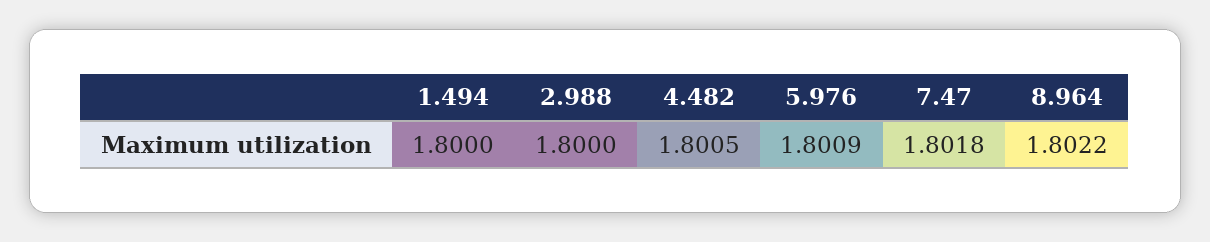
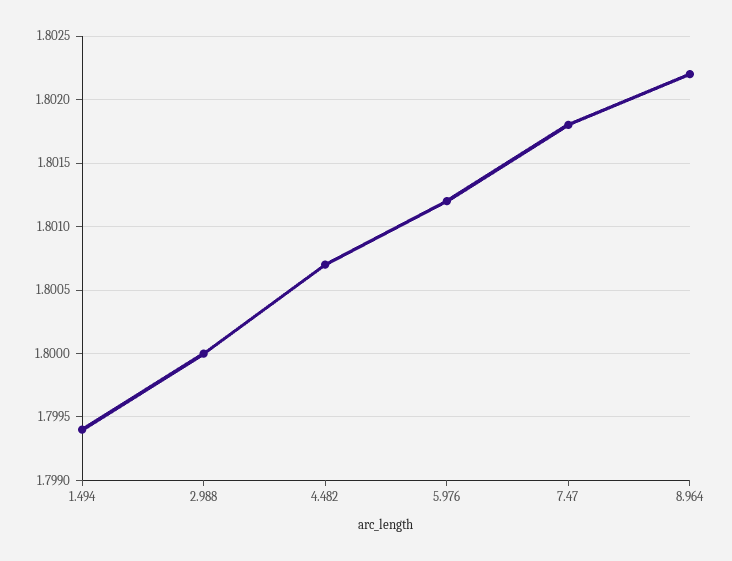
  {
-   "1.494": 1.8,
+   "1.494": 1.7994,
    "2.988": 1.8,
-   "4.482": 1.8005,
+   "4.482": 1.8007,
-   "5.976": 1.8009,
+   "5.976": 1.8012,
    "7.47": 1.8018,
    "8.964": 1.8022
  }

